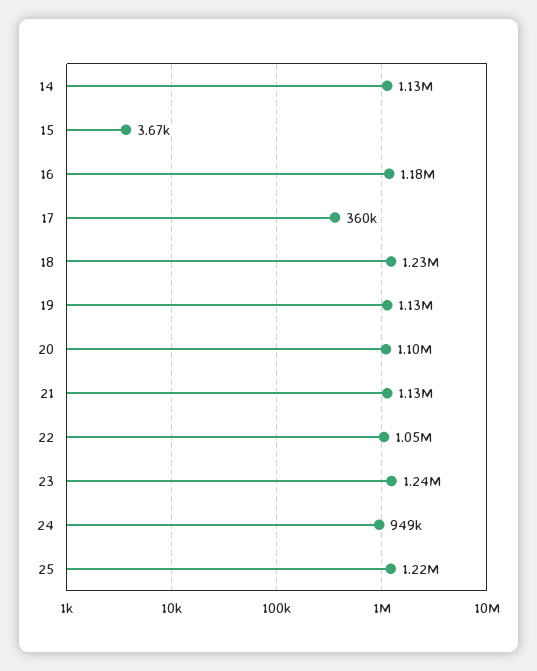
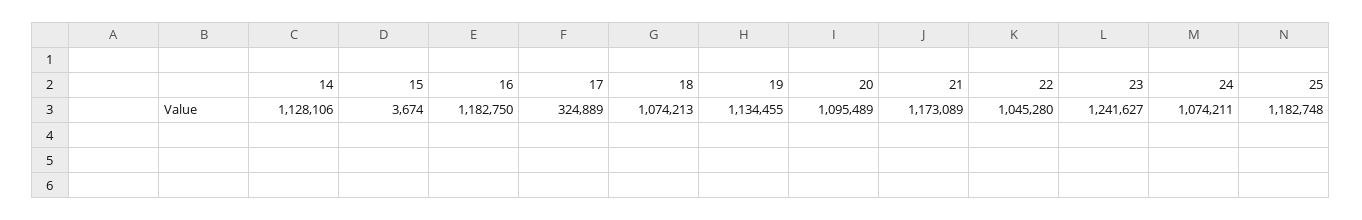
  {
    "14": 1128106,
    "15": 3674,
    "16": 1182750,
-   "17": 360000,
+   "17": 324889,
-   "18": 1230000,
+   "18": 1074213,
    "19": 1134455,
    "20": 1095489,
-   "21": 1130000,
+   "21": 1173089,
    "22": 1045280,
    "23": 1241627,
-   "24": 949000,
+   "24": 1074211,
-   "25": 1220000
+   "25": 1182748
  }

